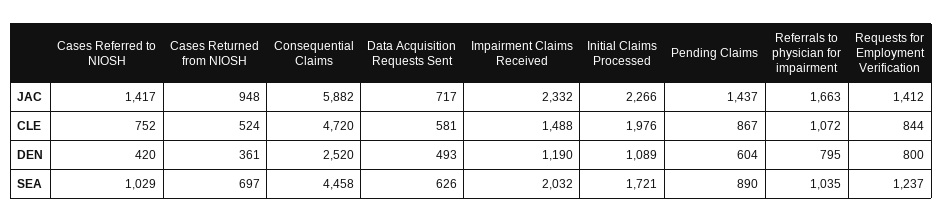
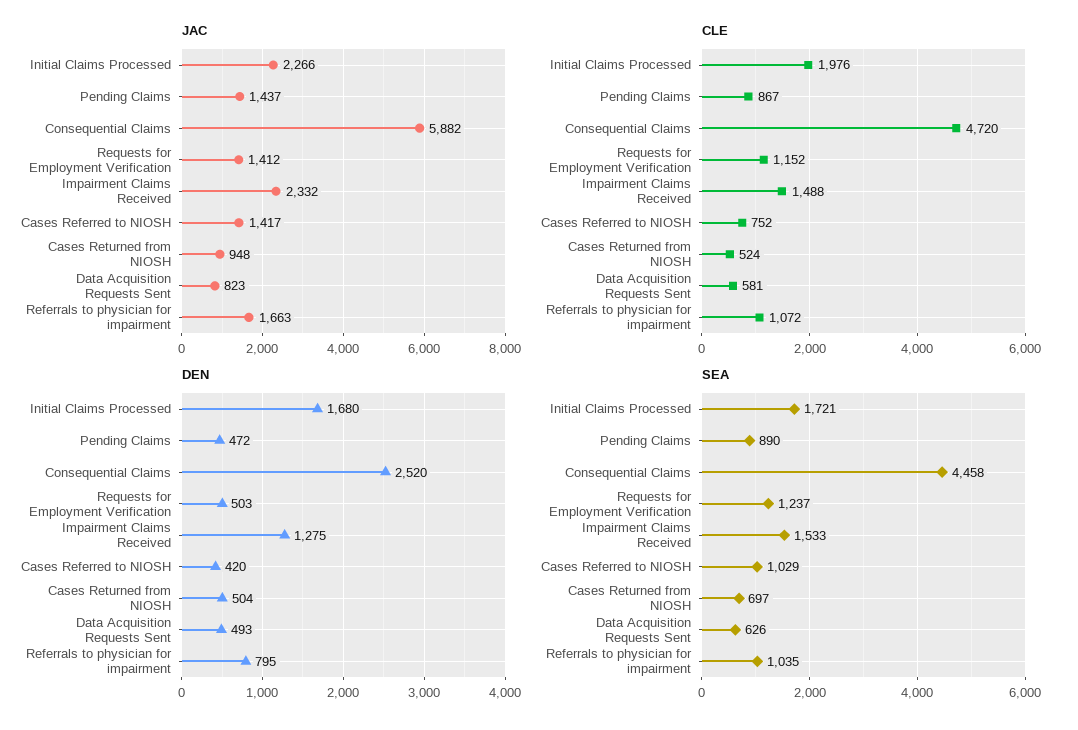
  {
    "JAC": {
      "Cases Referred to NIOSH": 1417,
      "Cases Returned from NIOSH": 948,
      "Consequential Claims": 5882,
-     "Data Acquisition Requests Sent": 717,
+     "Data Acquisition Requests Sent": 823,
      "Impairment Claims Received": 2332,
      "Initial Claims Processed": 2266,
      "Pending Claims": 1437,
      "Referrals to physician for impairment": 1663,
      "Requests for Employment Verification": 1412
    },
    "CLE": {
      "Cases Referred to NIOSH": 752,
      "Cases Returned from NIOSH": 524,
      "Consequential Claims": 4720,
      "Data Acquisition Requests Sent": 581,
      "Impairment Claims Received": 1488,
      "Initial Claims Processed": 1976,
      "Pending Claims": 867,
      "Referrals to physician for impairment": 1072,
-     "Requests for Employment Verification": 844
+     "Requests for Employment Verification": 1152
    },
    "DEN": {
      "Cases Referred to NIOSH": 420,
-     "Cases Returned from NIOSH": 361,
+     "Cases Returned from NIOSH": 504,
      "Consequential Claims": 2520,
      "Data Acquisition Requests Sent": 493,
-     "Impairment Claims Received": 1190,
+     "Impairment Claims Received": 1275,
-     "Initial Claims Processed": 1089,
+     "Initial Claims Processed": 1680,
-     "Pending Claims": 604,
+     "Pending Claims": 472,
      "Referrals to physician for impairment": 795,
-     "Requests for Employment Verification": 800
+     "Requests for Employment Verification": 503
    },
    "SEA": {
      "Cases Referred to NIOSH": 1029,
      "Cases Returned from NIOSH": 697,
      "Consequential Claims": 4458,
      "Data Acquisition Requests Sent": 626,
-     "Impairment Claims Received": 2032,
+     "Impairment Claims Received": 1533,
      "Initial Claims Processed": 1721,
      "Pending Claims": 890,
      "Referrals to physician for impairment": 1035,
      "Requests for Employment Verification": 1237
    }
  }

